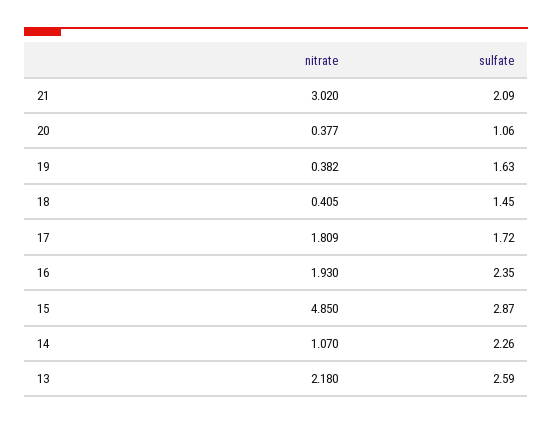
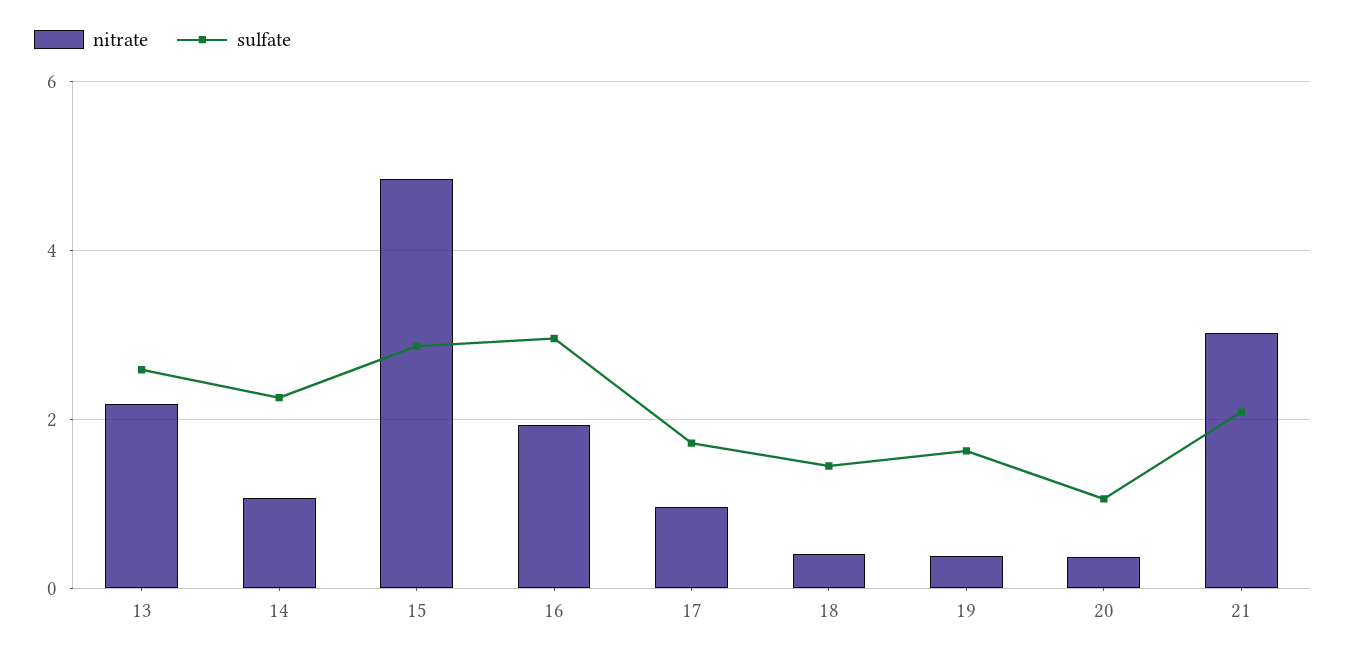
  {
    "nitrate": {
      "21": 3.02,
      "20": 0.377,
      "19": 0.382,
      "18": 0.405,
-     "17": 1.809,
+     "17": 1,
      "16": 1.93,
      "15": 4.85,
      "14": 1.07,
      "13": 2.18
    },
    "sulfate": {
      "21": 2.09,
      "20": 1.06,
      "19": 1.63,
      "18": 1.45,
      "17": 1.72,
-     "16": 2.35,
+     "16": 3,
      "15": 2.87,
      "14": 2.26,
      "13": 2.59
    }
  }

